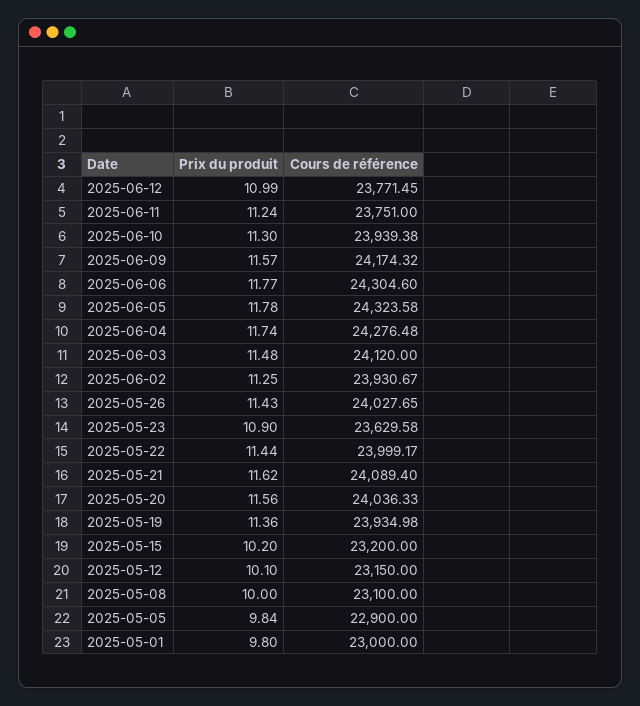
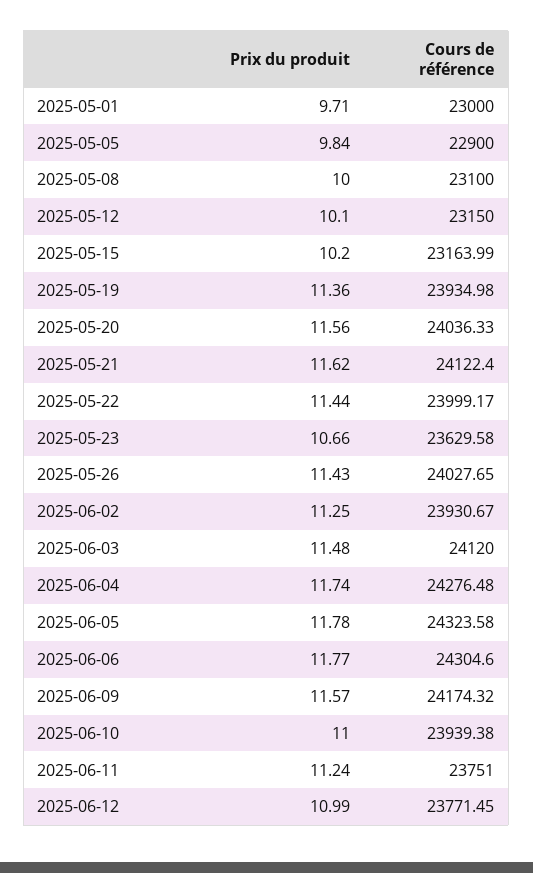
  {
    "Prix du produit": {
      "2025-06-12": 10.99,
      "2025-06-11": 11.24,
-     "2025-06-10": 11.3,
+     "2025-06-10": 11,
      "2025-06-09": 11.57,
      "2025-06-06": 11.77,
      "2025-06-05": 11.78,
      "2025-06-04": 11.74,
      "2025-06-03": 11.48,
      "2025-06-02": 11.25,
      "2025-05-26": 11.43,
-     "2025-05-23": 10.9,
+     "2025-05-23": 10.66,
      "2025-05-22": 11.44,
      "2025-05-21": 11.62,
      "2025-05-20": 11.56,
      "2025-05-19": 11.36,
      "2025-05-15": 10.2,
      "2025-05-12": 10.1,
      "2025-05-08": 10,
      "2025-05-05": 9.84,
-     "2025-05-01": 9.8
+     "2025-05-01": 9.71
    },
    "Cours de référence": {
      "2025-06-12": 23771.45,
      "2025-06-11": 23751,
      "2025-06-10": 23939.38,
      "2025-06-09": 24174.32,
      "2025-06-06": 24304.6,
      "2025-06-05": 24323.58,
      "2025-06-04": 24276.48,
      "2025-06-03": 24120,
      "2025-06-02": 23930.67,
      "2025-05-26": 24027.65,
      "2025-05-23": 23629.58,
      "2025-05-22": 23999.17,
-     "2025-05-21": 24089.4,
+     "2025-05-21": 24122.4,
      "2025-05-20": 24036.33,
      "2025-05-19": 23934.98,
-     "2025-05-15": 23200,
+     "2025-05-15": 23163.99,
      "2025-05-12": 23150,
      "2025-05-08": 23100,
      "2025-05-05": 22900,
      "2025-05-01": 23000
    }
  }

